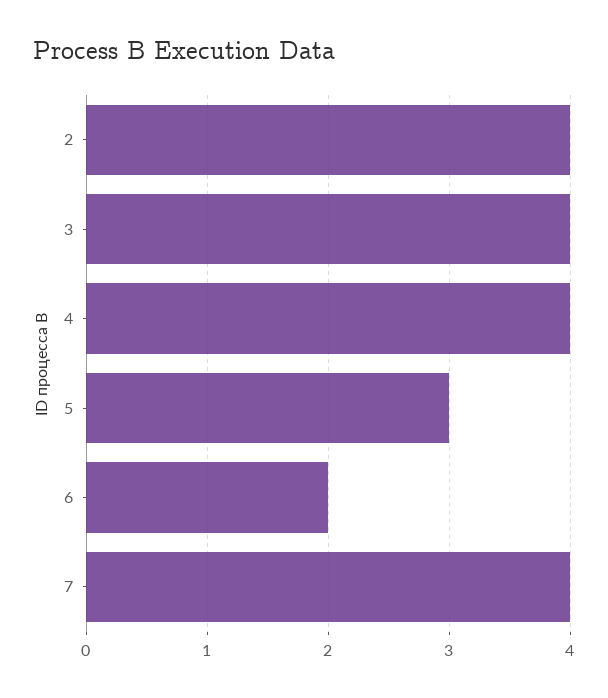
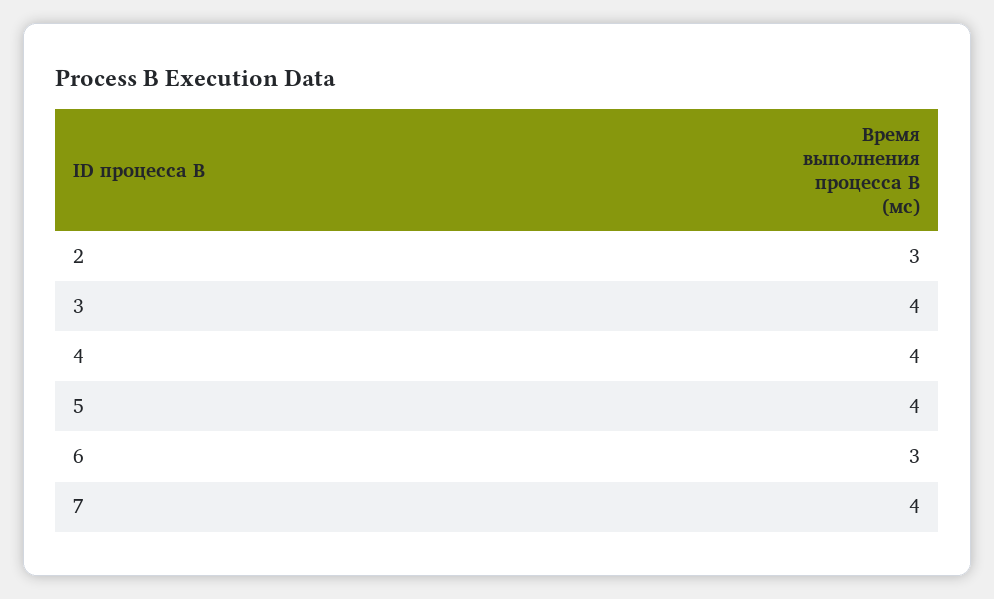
  {
-   "2": 4,
+   "2": 3,
    "3": 4,
    "4": 4,
-   "5": 3,
+   "5": 4,
-   "6": 2,
+   "6": 3,
    "7": 4
  }

